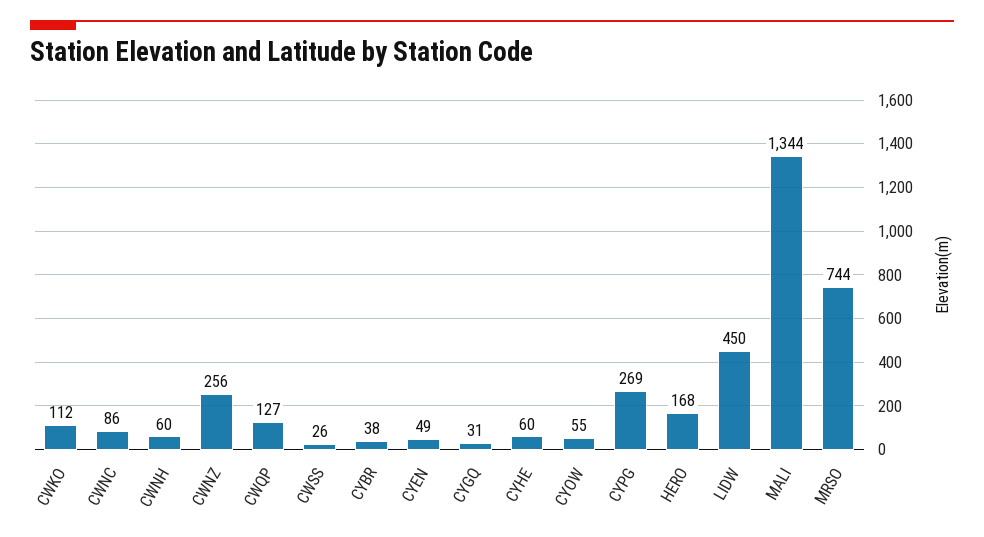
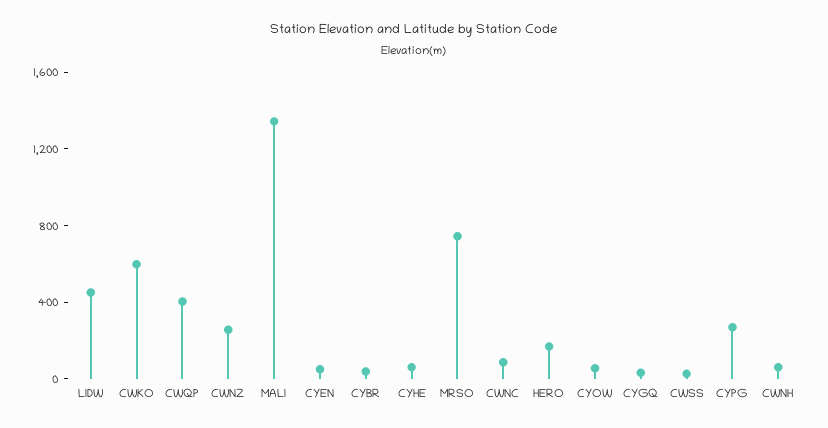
  {
-   "CWKO": 112,
+   "CWKO": 600,
    "CWNC": 86,
    "CWNH": 60,
    "CWNZ": 256,
-   "CWQP": 127,
+   "CWQP": 400,
    "CWSS": 26,
    "CYBR": 38,
    "CYEN": 49,
    "CYGQ": 31,
    "CYHE": 60,
    "CYOW": 55,
    "CYPG": 269,
    "HERO": 168,
    "LIDW": 450,
    "MALI": 1344,
    "MRSO": 744
  }

